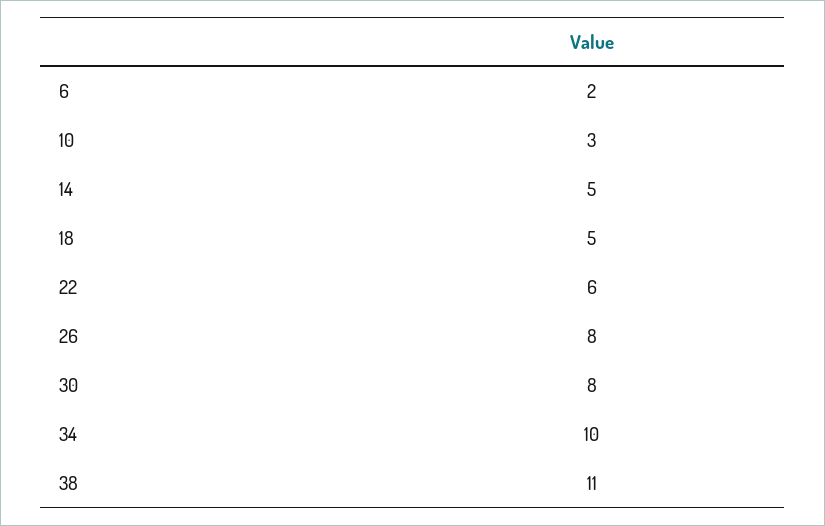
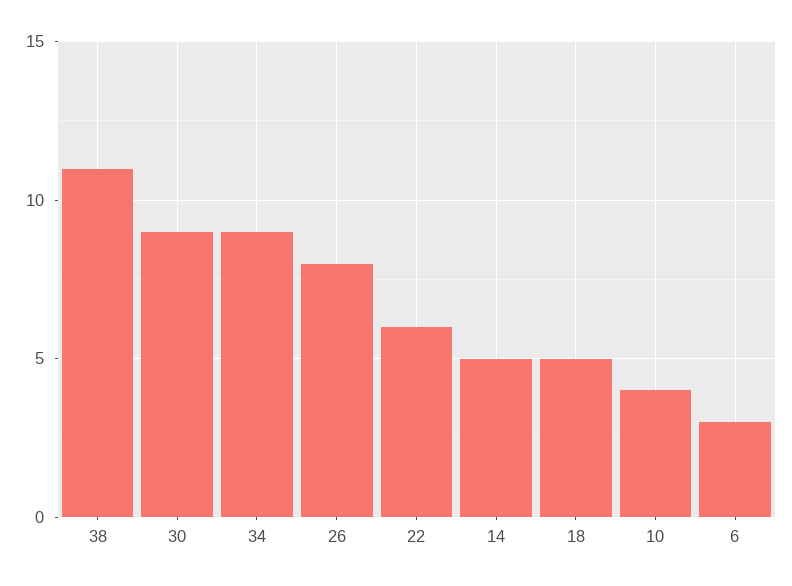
  {
-   "6": 2,
+   "6": 3,
-   "10": 3,
+   "10": 4,
    "14": 5,
    "18": 5,
    "22": 6,
    "26": 8,
-   "30": 8,
+   "30": 9,
-   "34": 10,
+   "34": 9,
    "38": 11
  }

